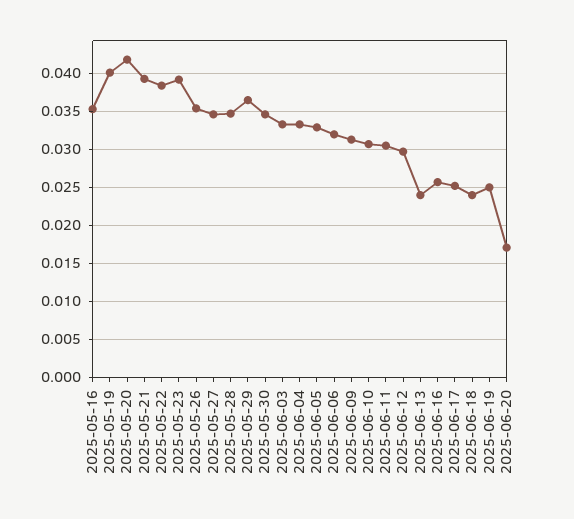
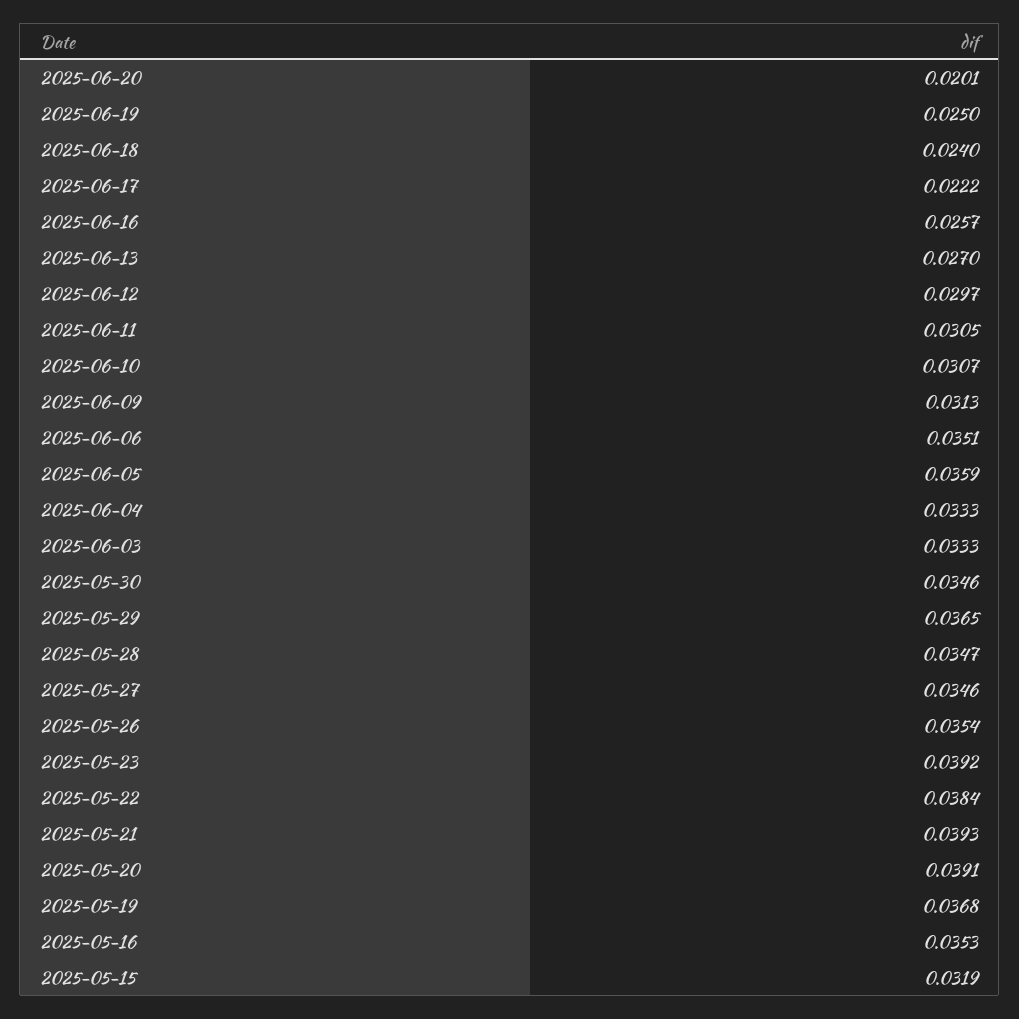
  {
    "2025-05-16": 0.0353,
-   "2025-05-19": 0.04,
+   "2025-05-19": 0.0368,
-   "2025-05-20": 0.042,
+   "2025-05-20": 0.0391,
    "2025-05-21": 0.0393,
    "2025-05-22": 0.0384,
    "2025-05-23": 0.0392,
    "2025-05-26": 0.0354,
    "2025-05-27": 0.0346,
    "2025-05-28": 0.0347,
    "2025-05-29": 0.0365,
    "2025-05-30": 0.0346,
    "2025-06-03": 0.0333,
    "2025-06-04": 0.0333,
-   "2025-06-05": 0.033,
+   "2025-06-05": 0.0359,
-   "2025-06-06": 0.032,
+   "2025-06-06": 0.0351,
    "2025-06-09": 0.0313,
    "2025-06-10": 0.0307,
    "2025-06-11": 0.0305,
    "2025-06-12": 0.0297,
-   "2025-06-13": 0.024,
+   "2025-06-13": 0.027,
    "2025-06-16": 0.0257,
-   "2025-06-17": 0.025,
+   "2025-06-17": 0.0222,
    "2025-06-18": 0.024,
    "2025-06-19": 0.025,
-   "2025-06-20": 0.017
+   "2025-06-20": 0.0201,
+   "2025-05-15": 0.0319
  }

